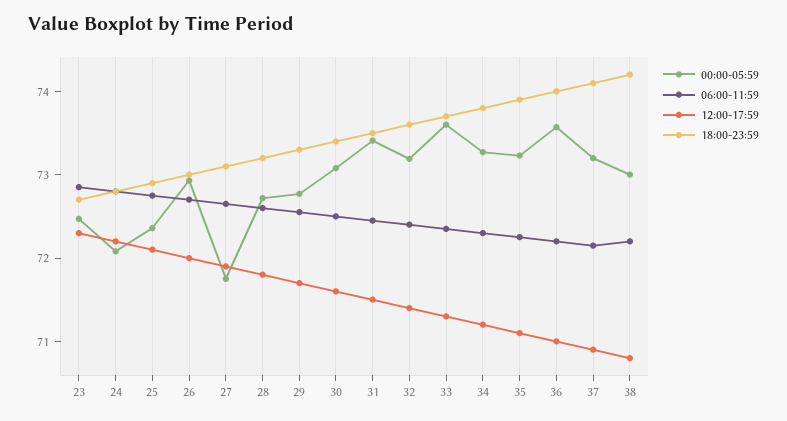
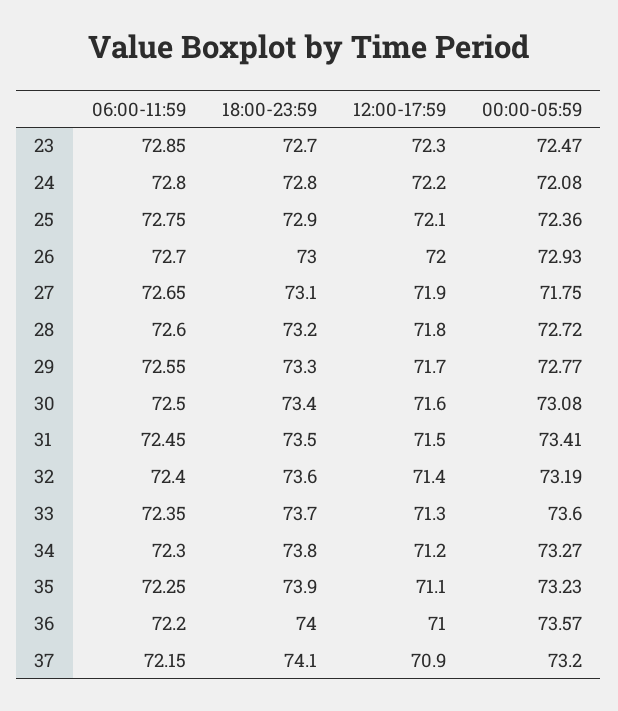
  {
    "00:00-05:59": {
      "23": 72.47,
      "24": 72.08,
      "25": 72.36,
      "26": 72.93,
      "27": 71.75,
      "28": 72.72,
      "29": 72.77,
      "30": 73.08,
      "31": 73.41,
      "32": 73.19,
      "33": 73.6,
      "34": 73.27,
      "35": 73.23,
      "36": 73.57,
-     "37": 73.2,
+     "37": 73.2
-     "38": 73
    },
    "06:00-11:59": {
      "23": 72.85,
      "24": 72.8,
      "25": 72.75,
      "26": 72.7,
      "27": 72.65,
      "28": 72.6,
      "29": 72.55,
      "30": 72.5,
      "31": 72.45,
      "32": 72.4,
      "33": 72.35,
      "34": 72.3,
      "35": 72.25,
      "36": 72.2,
-     "37": 72.15,
+     "37": 72.15
-     "38": 72.2
    },
    "12:00-17:59": {
      "23": 72.3,
      "24": 72.2,
      "25": 72.1,
      "26": 72,
      "27": 71.9,
      "28": 71.8,
      "29": 71.7,
      "30": 71.6,
      "31": 71.5,
      "32": 71.4,
      "33": 71.3,
      "34": 71.2,
      "35": 71.1,
      "36": 71,
-     "37": 70.9,
+     "37": 70.9
-     "38": 70.8
    },
    "18:00-23:59": {
      "23": 72.7,
      "24": 72.8,
      "25": 72.9,
      "26": 73,
      "27": 73.1,
      "28": 73.2,
      "29": 73.3,
      "30": 73.4,
      "31": 73.5,
      "32": 73.6,
      "33": 73.7,
      "34": 73.8,
      "35": 73.9,
      "36": 74,
-     "37": 74.1,
+     "37": 74.1
-     "38": 74.2
    }
  }

